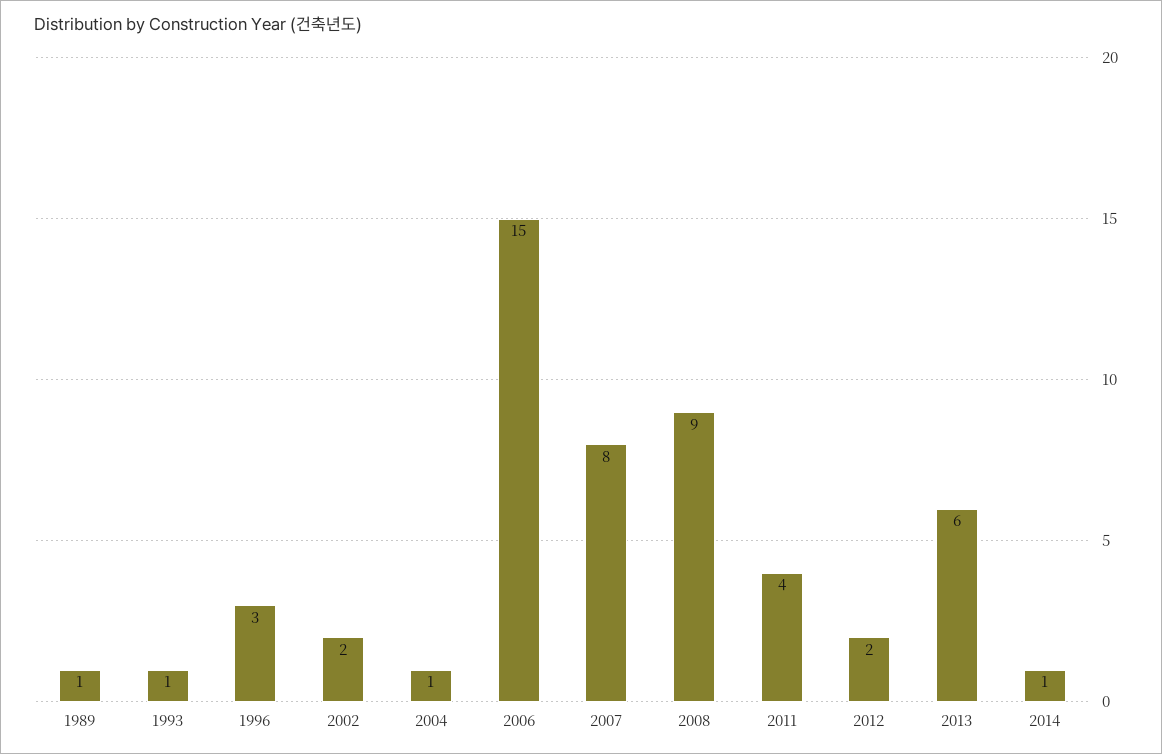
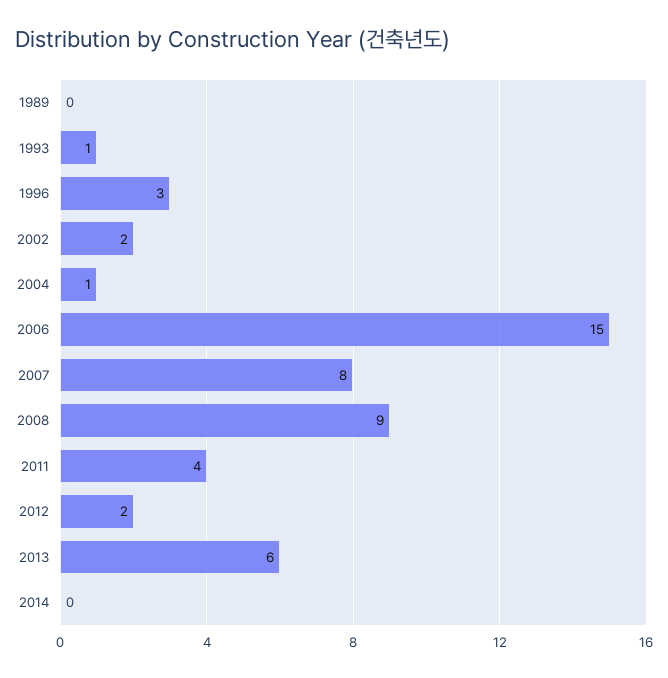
  {
-   "1989": 1,
+   "1989": 0,
    "1993": 1,
    "1996": 3,
    "2002": 2,
    "2004": 1,
    "2006": 15,
    "2007": 8,
    "2008": 9,
    "2011": 4,
    "2012": 2,
    "2013": 6,
-   "2014": 1
+   "2014": 0
  }

